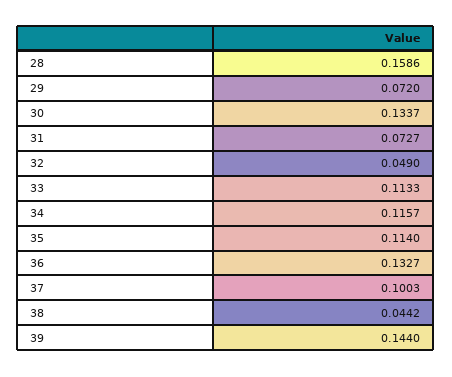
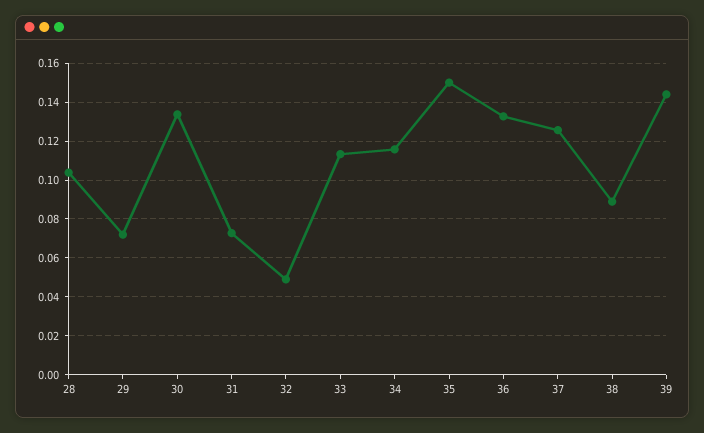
  {
-   "28": 0.1586,
+   "28": 0.105,
    "29": 0.072,
    "30": 0.1337,
    "31": 0.0727,
    "32": 0.049,
    "33": 0.1133,
    "34": 0.1157,
-   "35": 0.114,
+   "35": 0.15,
    "36": 0.1327,
-   "37": 0.1003,
+   "37": 0.125,
-   "38": 0.0442,
+   "38": 0.09,
    "39": 0.144
  }

